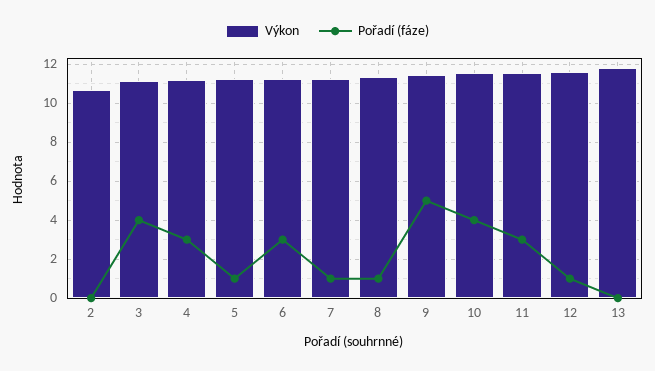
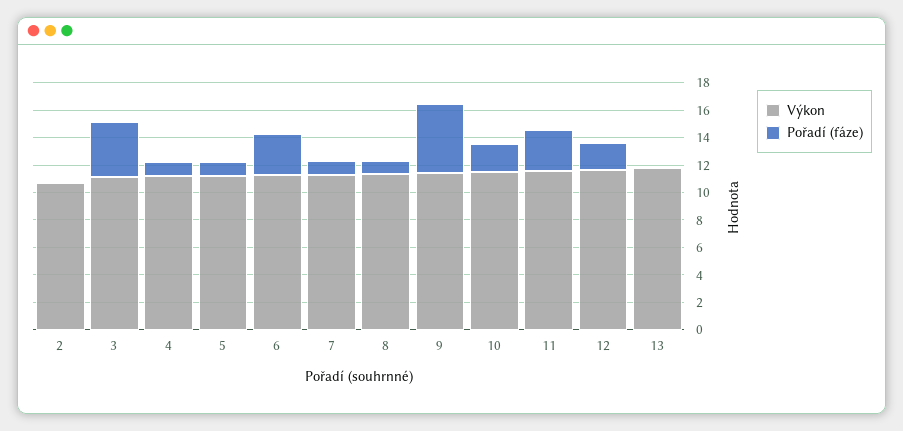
  {
    "Výkon": {
      "2": 10.5,
      "3": 11,
      "4": 11,
      "5": 11,
      "6": 11,
      "7": 11.5,
      "8": 11.5,
      "9": 11.5,
      "10": 11.5,
      "11": 11.5,
      "12": 11.5,
      "13": 12
    },
    "Pořadí (fáze)": {
      "2": 0,
      "3": 4,
-     "4": 3,
+     "4": 1,
      "5": 1,
      "6": 3,
      "7": 1,
      "8": 1,
      "9": 5,
-     "10": 4,
+     "10": 2,
      "11": 3,
-     "12": 1,
+     "12": 2,
      "13": 0
    }
  }

